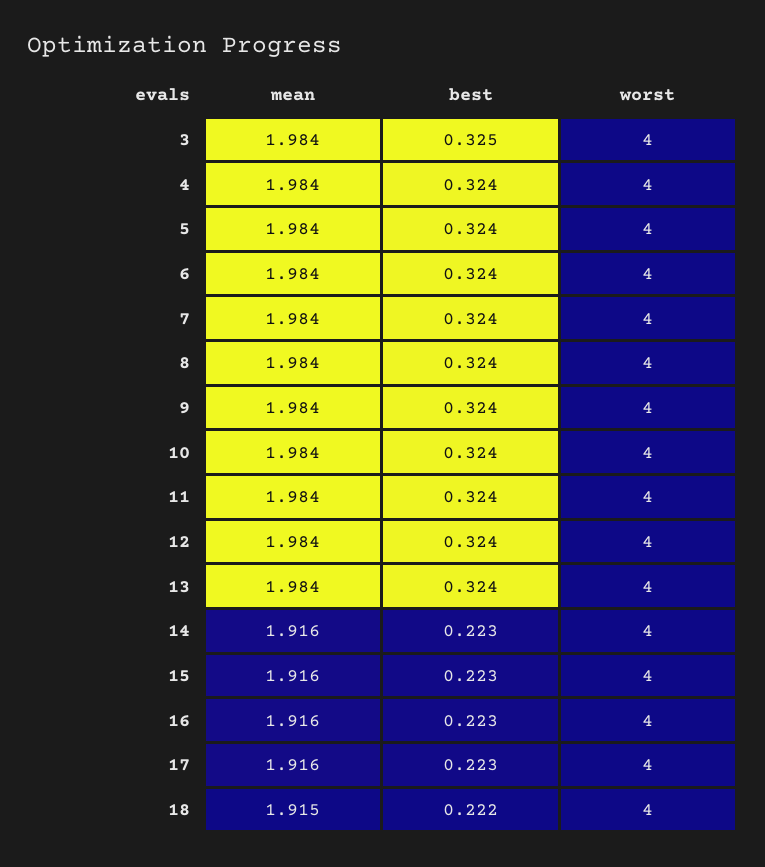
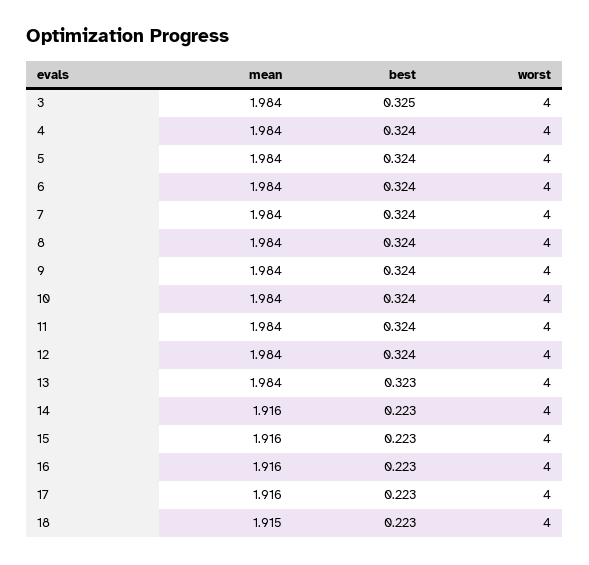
  {
    "mean": {
      "3": 1.984,
      "4": 1.984,
      "5": 1.984,
      "6": 1.984,
      "7": 1.984,
      "8": 1.984,
      "9": 1.984,
      "10": 1.984,
      "11": 1.984,
      "12": 1.984,
      "13": 1.984,
      "14": 1.916,
      "15": 1.916,
      "16": 1.916,
      "17": 1.916,
      "18": 1.915
    },
    "best": {
      "3": 0.325,
      "4": 0.324,
      "5": 0.324,
      "6": 0.324,
      "7": 0.324,
      "8": 0.324,
      "9": 0.324,
      "10": 0.324,
      "11": 0.324,
      "12": 0.324,
-     "13": 0.324,
+     "13": 0.323,
      "14": 0.223,
      "15": 0.223,
      "16": 0.223,
      "17": 0.223,
-     "18": 0.222
+     "18": 0.223
    },
    "worst": {
      "3": 4,
      "4": 4,
      "5": 4,
      "6": 4,
      "7": 4,
      "8": 4,
      "9": 4,
      "10": 4,
      "11": 4,
      "12": 4,
      "13": 4,
      "14": 4,
      "15": 4,
      "16": 4,
      "17": 4,
      "18": 4
    }
  }

